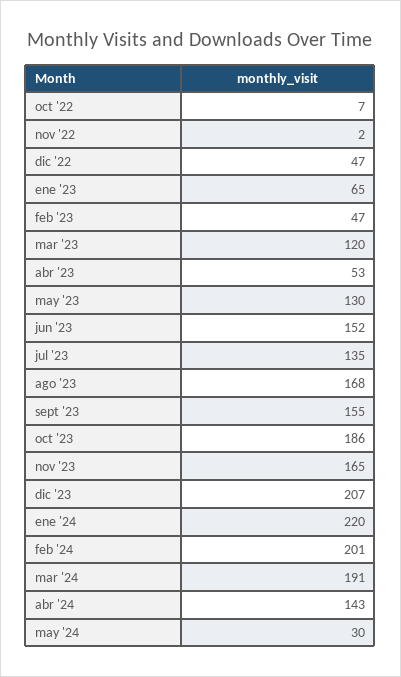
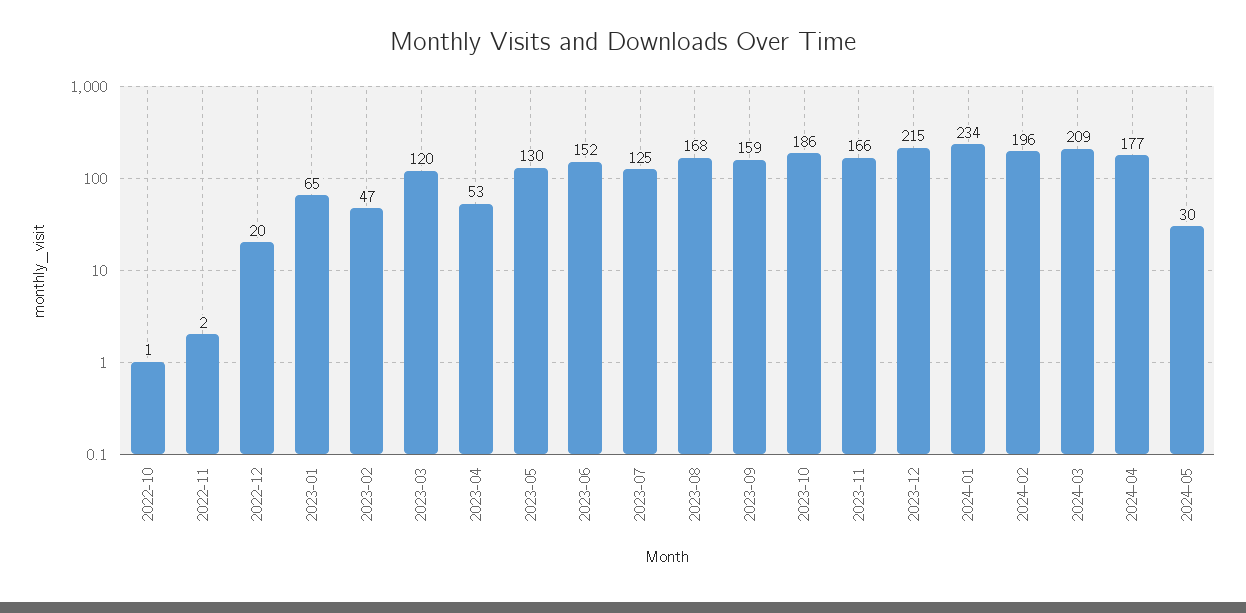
  {
-   "oct '22": 7,
+   "oct '22": 1,
    "nov '22": 2,
-   "dic '22": 47,
+   "dic '22": 20,
    "ene '23": 65,
    "feb '23": 47,
    "mar '23": 120,
    "abr '23": 53,
    "may '23": 130,
    "jun '23": 152,
-   "jul '23": 135,
+   "jul '23": 125,
    "ago '23": 168,
-   "sept '23": 155,
+   "sept '23": 159,
    "oct '23": 186,
-   "nov '23": 165,
+   "nov '23": 166,
-   "dic '23": 207,
+   "dic '23": 215,
-   "ene '24": 220,
+   "ene '24": 234,
-   "feb '24": 201,
+   "feb '24": 196,
-   "mar '24": 191,
+   "mar '24": 209,
-   "abr '24": 143,
+   "abr '24": 177,
    "may '24": 30
  }

